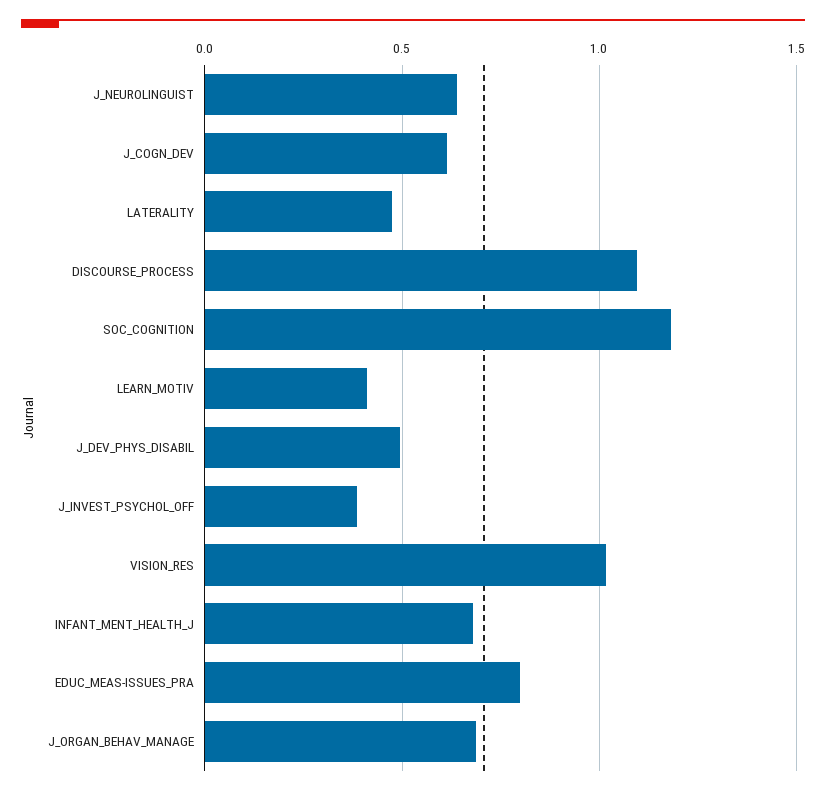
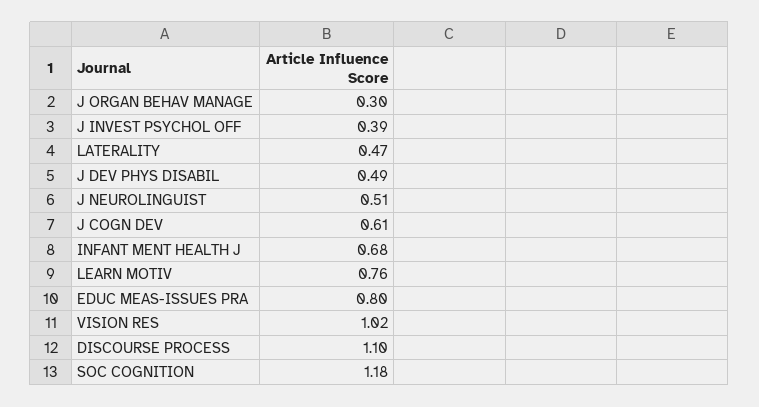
  {
-   "J_NEUROLINGUIST": 0.65,
+   "J_NEUROLINGUIST": 0.51,
    "J_COGN_DEV": 0.61,
    "LATERALITY": 0.47,
    "DISCOURSE_PROCESS": 1.1,
    "SOC_COGNITION": 1.18,
-   "LEARN_MOTIV": 0.4,
+   "LEARN_MOTIV": 0.76,
    "J_DEV_PHYS_DISABIL": 0.49,
    "J_INVEST_PSYCHOL_OFF": 0.39,
    "VISION_RES": 1.02,
    "INFANT_MENT_HEALTH_J": 0.68,
    "EDUC_MEAS-ISSUES_PRA": 0.8,
-   "J_ORGAN_BEHAV_MANAGE": 0.7
+   "J_ORGAN_BEHAV_MANAGE": 0.3
  }

